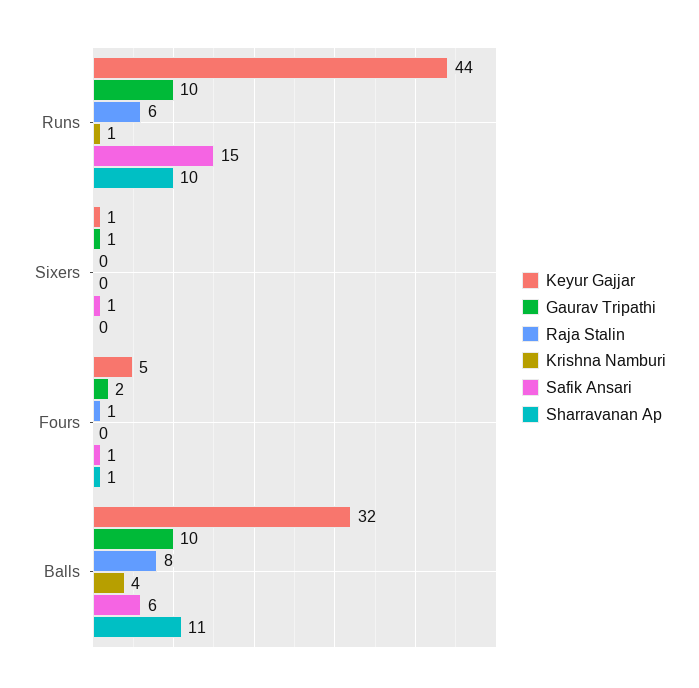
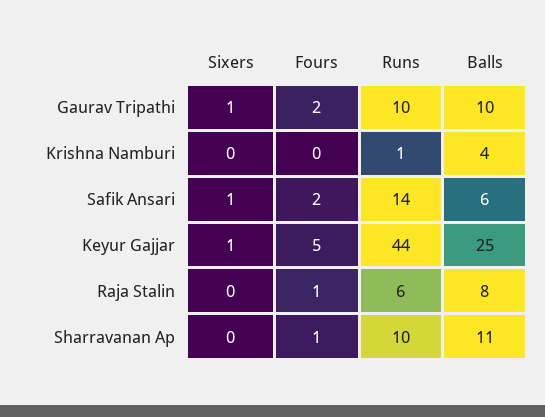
  {
    "Keyur Gajjar": {
      "Runs": 44,
      "Sixers": 1,
      "Fours": 5,
-     "Balls": 32
+     "Balls": 25
    },
    "Gaurav Tripathi": {
      "Runs": 10,
      "Sixers": 1,
      "Fours": 2,
      "Balls": 10
    },
    "Raja Stalin": {
      "Runs": 6,
      "Sixers": 0,
      "Fours": 1,
      "Balls": 8
    },
    "Krishna Namburi": {
      "Runs": 1,
      "Sixers": 0,
      "Fours": 0,
      "Balls": 4
    },
    "Safik Ansari": {
-     "Runs": 15,
+     "Runs": 14,
      "Sixers": 1,
-     "Fours": 1,
+     "Fours": 2,
      "Balls": 6
    },
    "Sharravanan Ap": {
      "Runs": 10,
      "Sixers": 0,
      "Fours": 1,
      "Balls": 11
    }
  }

